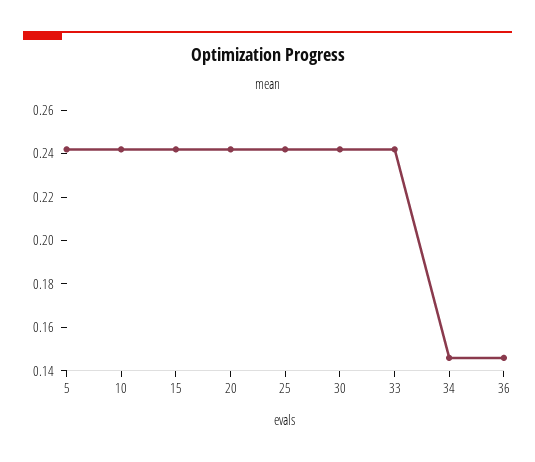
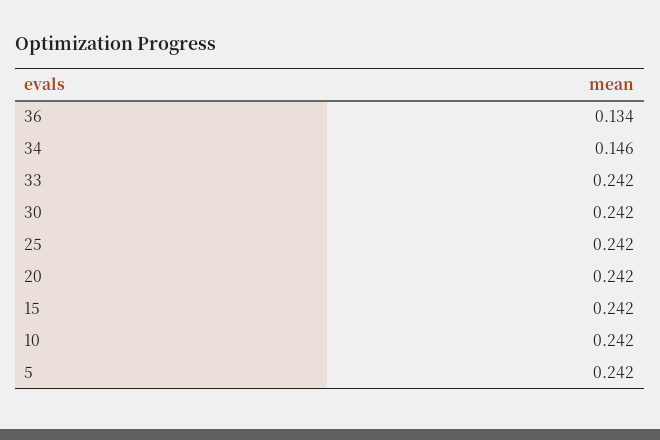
  {
    "5": 0.242,
    "10": 0.242,
    "15": 0.242,
    "20": 0.242,
    "25": 0.242,
    "30": 0.242,
    "33": 0.242,
    "34": 0.146,
-   "36": 0.145
+   "36": 0.134
  }

